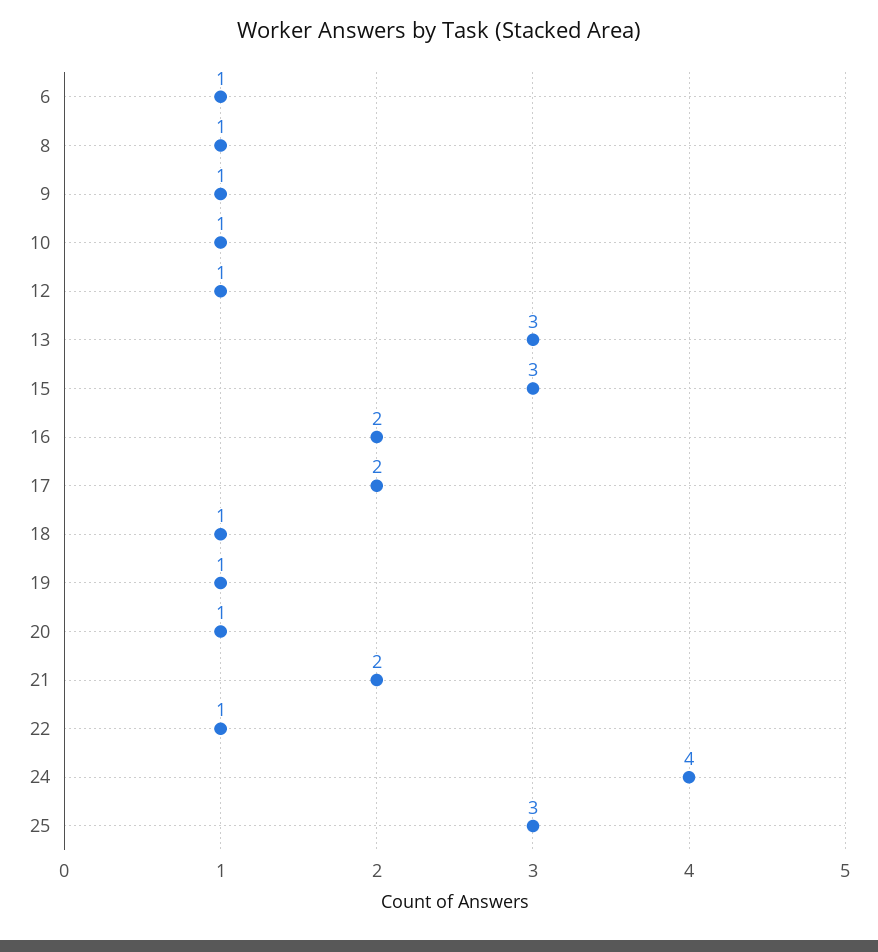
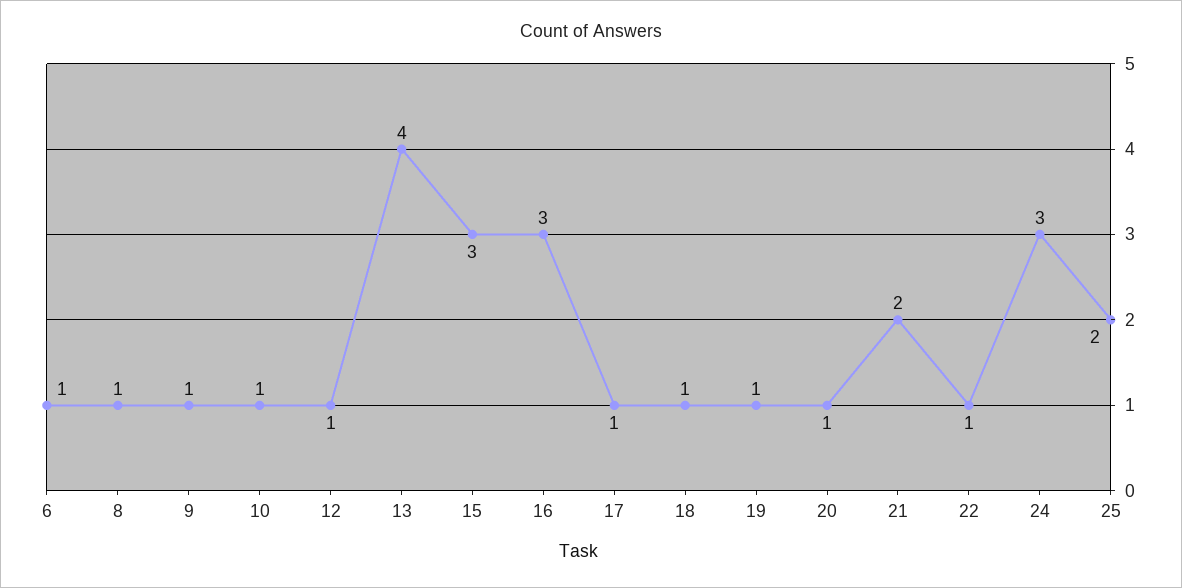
  {
    "6": 1,
    "8": 1,
    "9": 1,
    "10": 1,
    "12": 1,
-   "13": 3,
+   "13": 4,
    "15": 3,
-   "16": 2,
+   "16": 3,
-   "17": 2,
+   "17": 1,
    "18": 1,
    "19": 1,
    "20": 1,
    "21": 2,
    "22": 1,
-   "24": 4,
+   "24": 3,
-   "25": 3
+   "25": 2
  }

